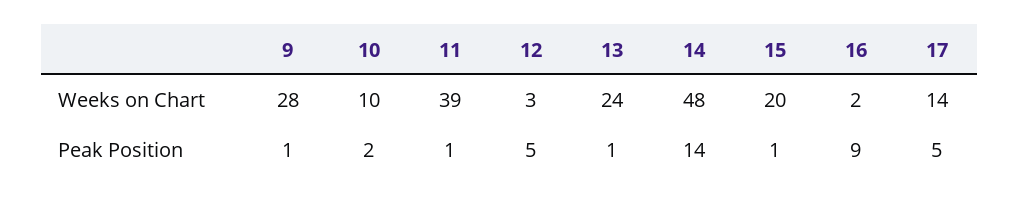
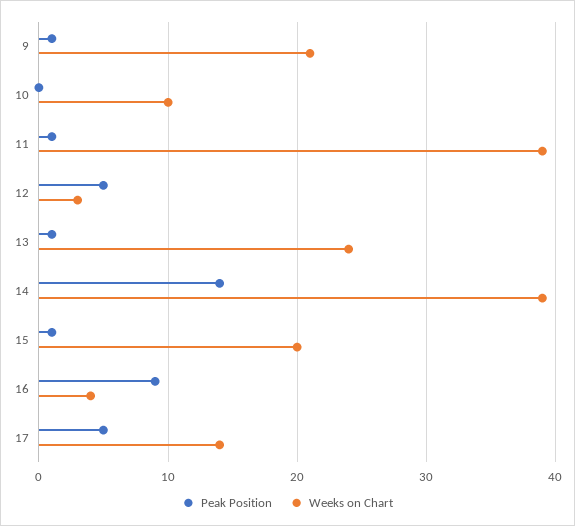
  {
    "Weeks on Chart": {
-     "9": 28,
+     "9": 21,
      "10": 10,
      "11": 39,
      "12": 3,
      "13": 24,
-     "14": 48,
+     "14": 39,
      "15": 20,
-     "16": 2,
+     "16": 4,
      "17": 14
    },
    "Peak Position": {
      "9": 1,
-     "10": 2,
+     "10": 0,
      "11": 1,
      "12": 5,
      "13": 1,
      "14": 14,
      "15": 1,
      "16": 9,
      "17": 5
    }
  }

